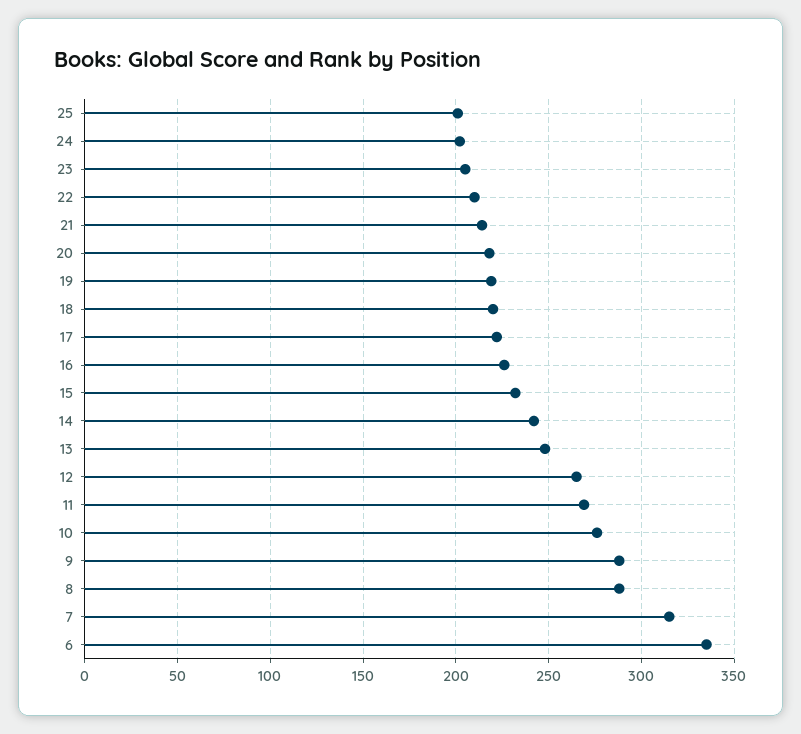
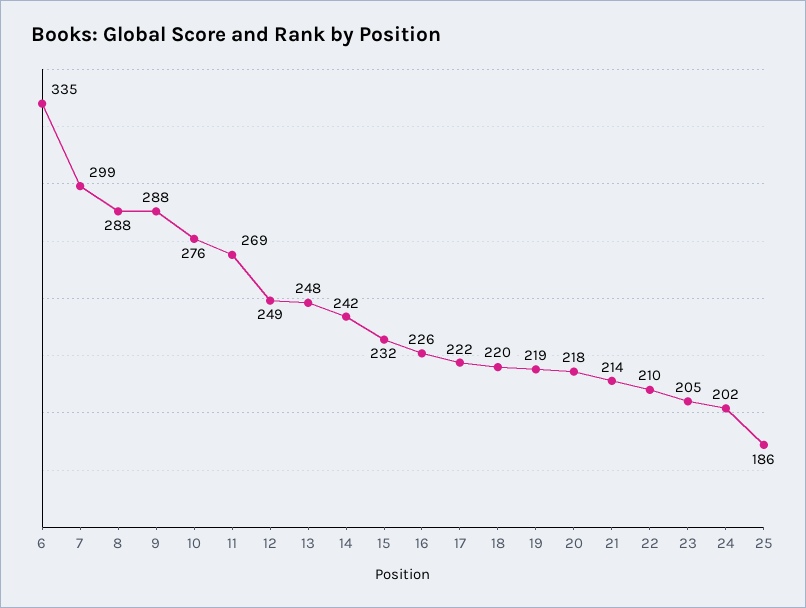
  {
-   "25": 200,
+   "25": 186,
    "24": 202,
    "23": 205,
    "22": 210,
    "21": 214,
    "20": 218,
    "19": 219,
    "18": 220,
    "17": 222,
    "16": 226,
    "15": 232,
    "14": 242,
    "13": 248,
-   "12": 265,
+   "12": 249,
    "11": 269,
    "10": 276,
    "9": 288,
    "8": 288,
-   "7": 315,
+   "7": 299,
    "6": 335
  }

